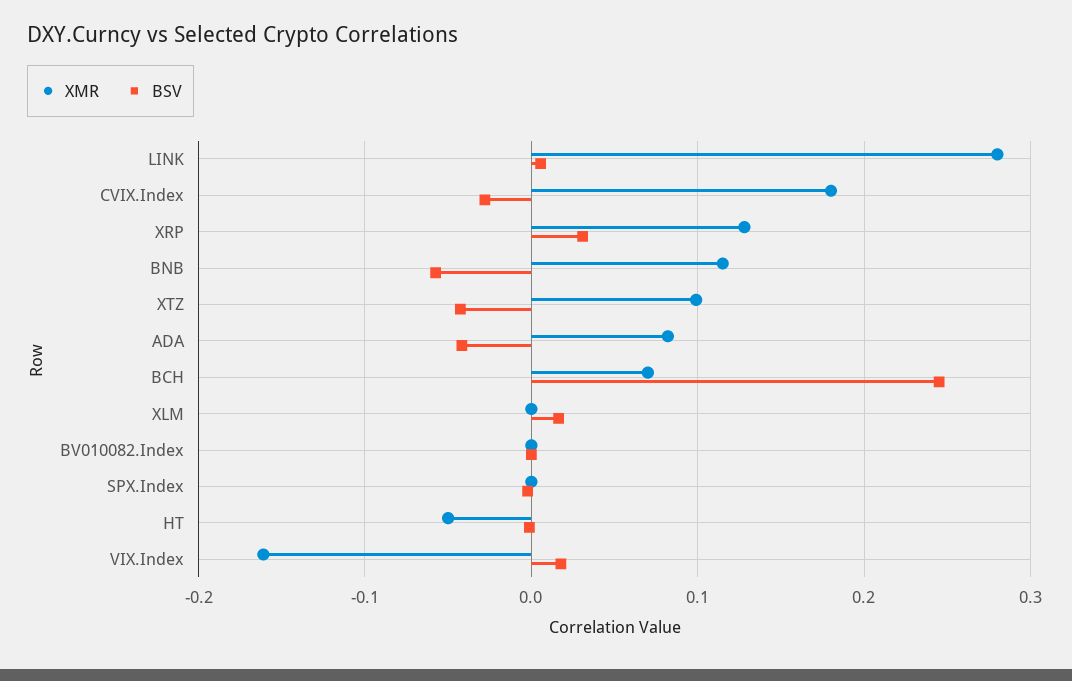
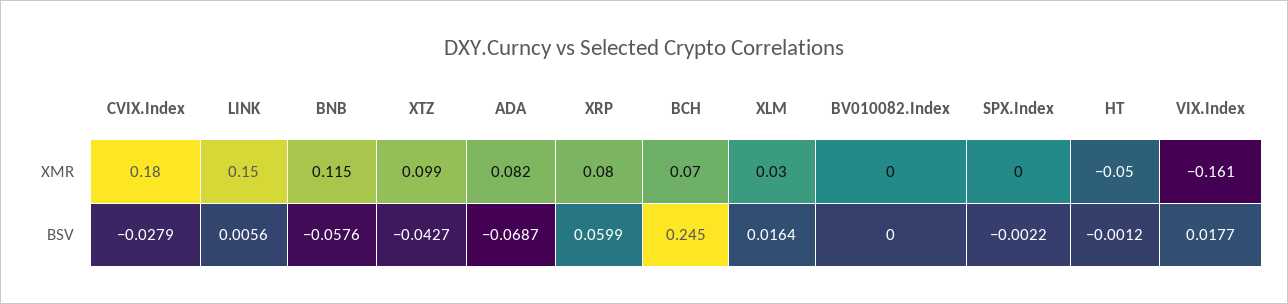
  {
    "XMR": {
-     "LINK": 0.28,
+     "LINK": 0.15,
      "CVIX.Index": 0.18,
-     "XRP": 0.13,
+     "XRP": 0.08,
      "BNB": 0.115,
      "XTZ": 0.099,
      "ADA": 0.082,
      "BCH": 0.07,
-     "XLM": 0,
+     "XLM": 0.03,
      "BV010082.Index": 0,
      "SPX.Index": 0,
      "HT": -0.05,
      "VIX.Index": -0.161
    },
    "BSV": {
      "LINK": 0.0056,
      "CVIX.Index": -0.0279,
-     "XRP": 0.03,
+     "XRP": 0.0599,
      "BNB": -0.0576,
      "XTZ": -0.0427,
-     "ADA": -0.04,
+     "ADA": -0.0687,
      "BCH": 0.245,
      "XLM": 0.0164,
      "BV010082.Index": 0,
      "SPX.Index": -0.0022,
      "HT": -0.0012,
      "VIX.Index": 0.0177
    }
  }

